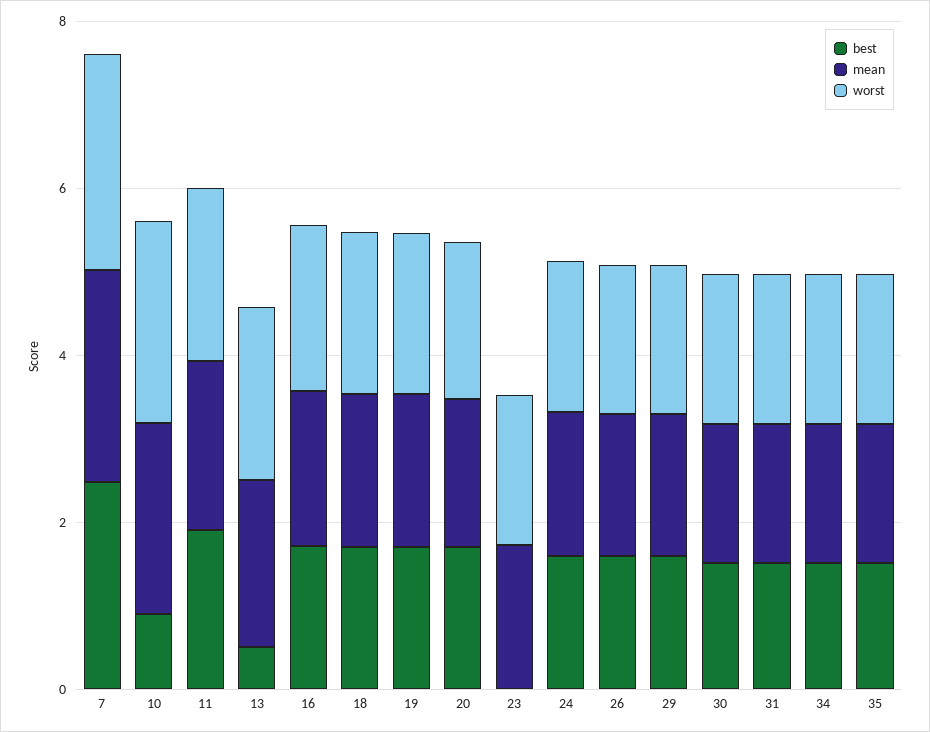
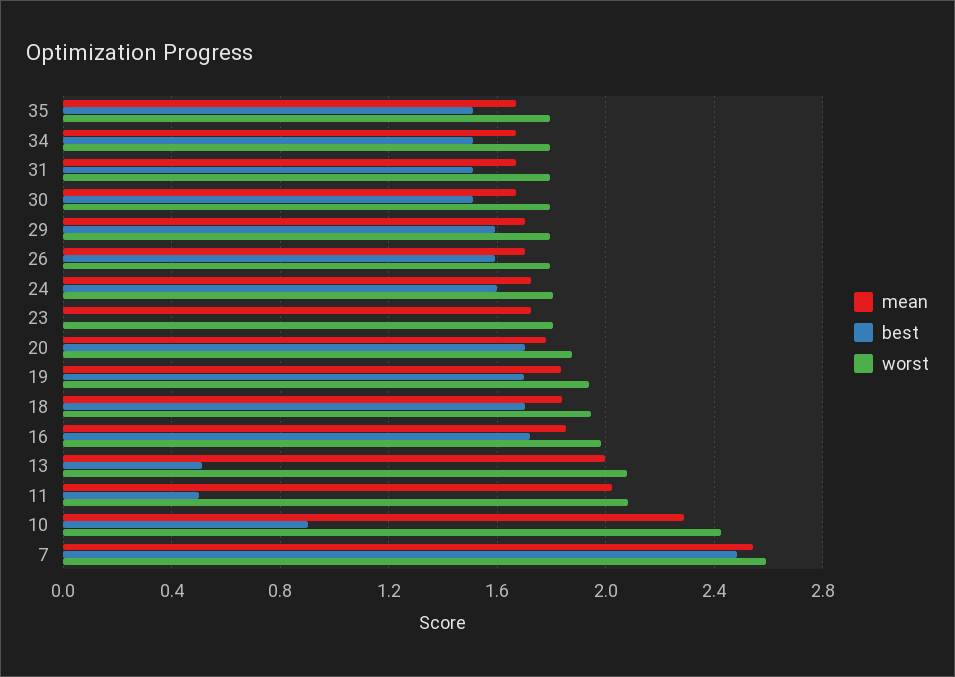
  {
    "best": {
      "7": 2.5,
      "10": 0.9,
-     "11": 2,
+     "11": 0.5,
      "13": 0.5,
      "16": 1.7,
      "18": 1.7,
      "19": 1.7,
      "20": 1.7,
      "23": 0,
      "24": 1.6,
      "26": 1.6,
      "29": 1.6,
      "30": 1.5,
      "31": 1.5,
      "34": 1.5,
      "35": 1.5
    },
    "mean": {
      "7": 2.55,
      "10": 2.3,
      "11": 2,
      "13": 2,
      "16": 1.85,
      "18": 1.85,
      "19": 1.85,
      "20": 1.8,
      "23": 1.7,
      "24": 1.7,
      "26": 1.7,
      "29": 1.7,
      "30": 1.65,
      "31": 1.65,
      "34": 1.65,
      "35": 1.65
    },
    "worst": {
      "7": 2.6,
      "10": 2.45,
      "11": 2.1,
      "13": 2.1,
      "16": 2,
      "18": 1.95,
      "19": 1.95,
      "20": 1.9,
      "23": 1.8,
      "24": 1.8,
      "26": 1.8,
      "29": 1.8,
      "30": 1.8,
      "31": 1.8,
      "34": 1.8,
      "35": 1.8
    }
  }

